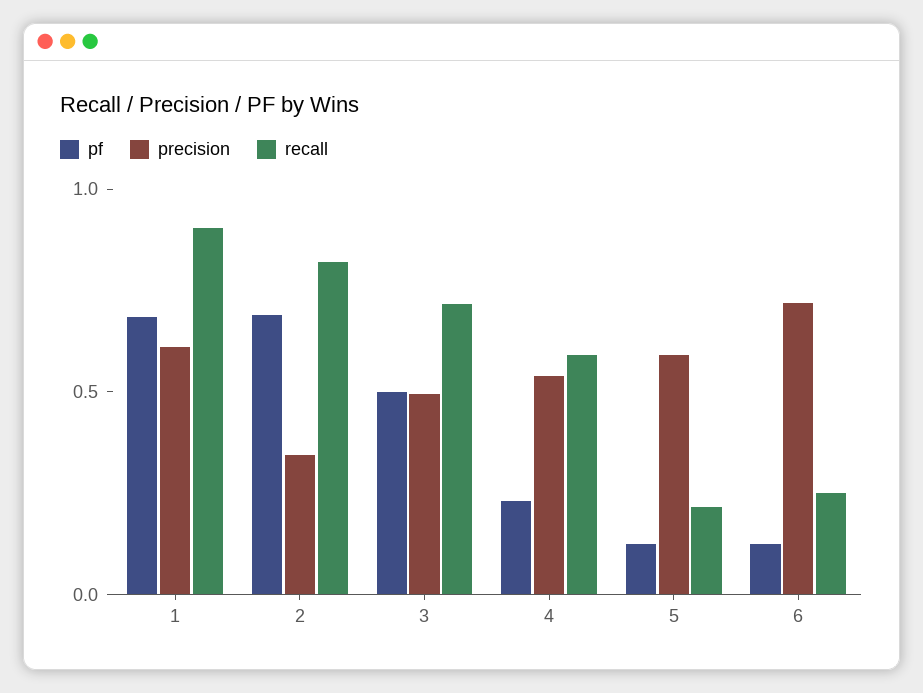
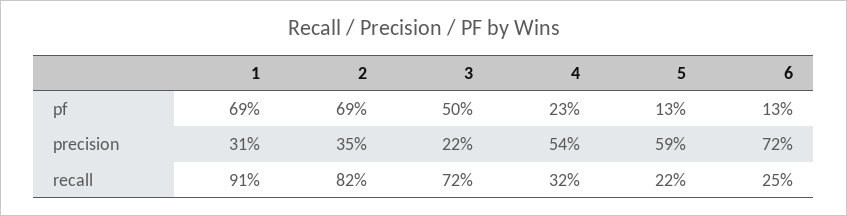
  {
    "pf": {
      "1": 0.69,
      "2": 0.69,
      "3": 0.5,
      "4": 0.23,
      "5": 0.13,
      "6": 0.13
    },
    "precision": {
-     "1": 0.6,
+     "1": 0.31,
      "2": 0.35,
-     "3": 0.5,
+     "3": 0.22,
      "4": 0.54,
      "5": 0.59,
      "6": 0.72
    },
    "recall": {
      "1": 0.91,
      "2": 0.82,
      "3": 0.72,
-     "4": 0.6,
+     "4": 0.32,
      "5": 0.22,
      "6": 0.25
    }
  }

